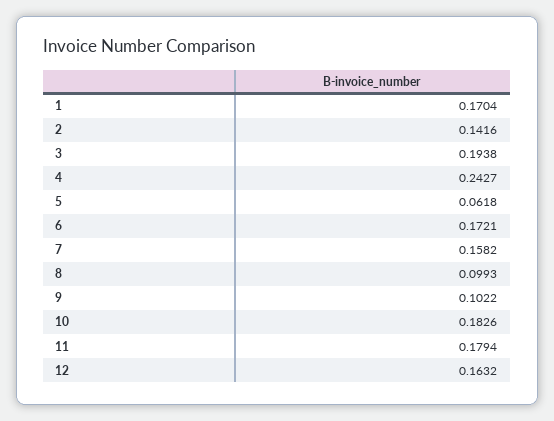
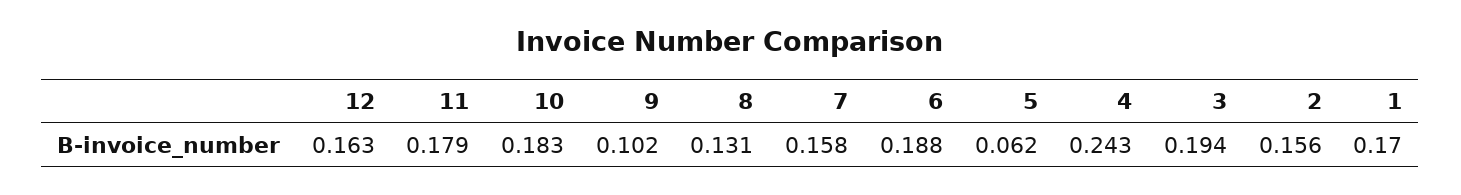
  {
    "1": 0.1704,
-   "2": 0.1416,
+   "2": 0.156,
    "3": 0.1938,
    "4": 0.2427,
    "5": 0.0618,
-   "6": 0.1721,
+   "6": 0.188,
    "7": 0.1582,
-   "8": 0.0993,
+   "8": 0.131,
    "9": 0.1022,
    "10": 0.1826,
    "11": 0.1794,
    "12": 0.1632
  }

